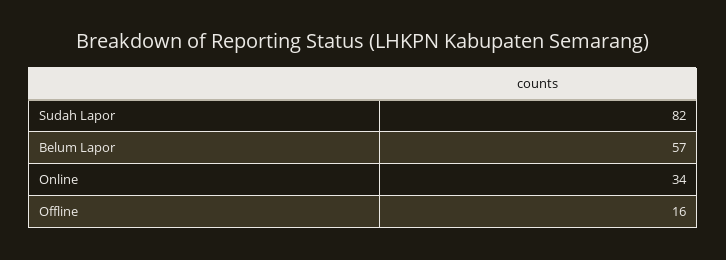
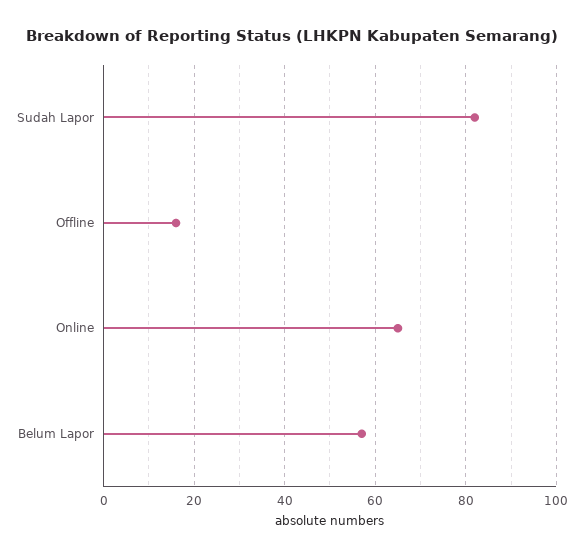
  {
    "Sudah Lapor": 82,
    "Belum Lapor": 57,
-   "Online": 34,
+   "Online": 65,
    "Offline": 16
  }

